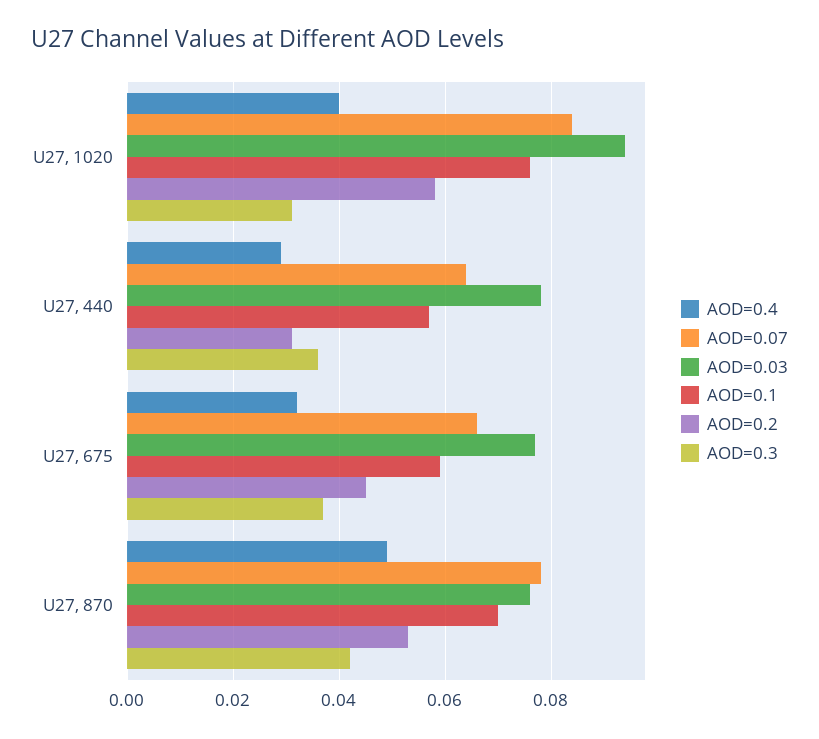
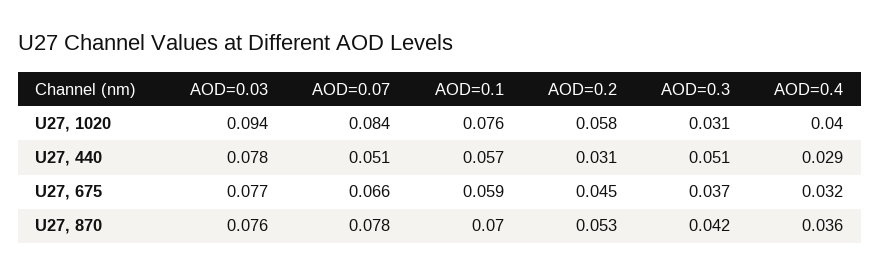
  {
    "AOD=0.4": {
      "U27, 1020": 0.04,
      "U27, 440": 0.029,
      "U27, 675": 0.032,
-     "U27, 870": 0.05
+     "U27, 870": 0.036
    },
    "AOD=0.07": {
      "U27, 1020": 0.084,
-     "U27, 440": 0.065,
+     "U27, 440": 0.051,
      "U27, 675": 0.066,
      "U27, 870": 0.078
    },
    "AOD=0.03": {
      "U27, 1020": 0.094,
      "U27, 440": 0.078,
      "U27, 675": 0.077,
      "U27, 870": 0.076
    },
    "AOD=0.1": {
      "U27, 1020": 0.076,
      "U27, 440": 0.057,
      "U27, 675": 0.059,
      "U27, 870": 0.07
    },
    "AOD=0.2": {
      "U27, 1020": 0.058,
      "U27, 440": 0.031,
      "U27, 675": 0.045,
      "U27, 870": 0.053
    },
    "AOD=0.3": {
      "U27, 1020": 0.031,
-     "U27, 440": 0.035,
+     "U27, 440": 0.051,
      "U27, 675": 0.037,
      "U27, 870": 0.042
    }
  }

